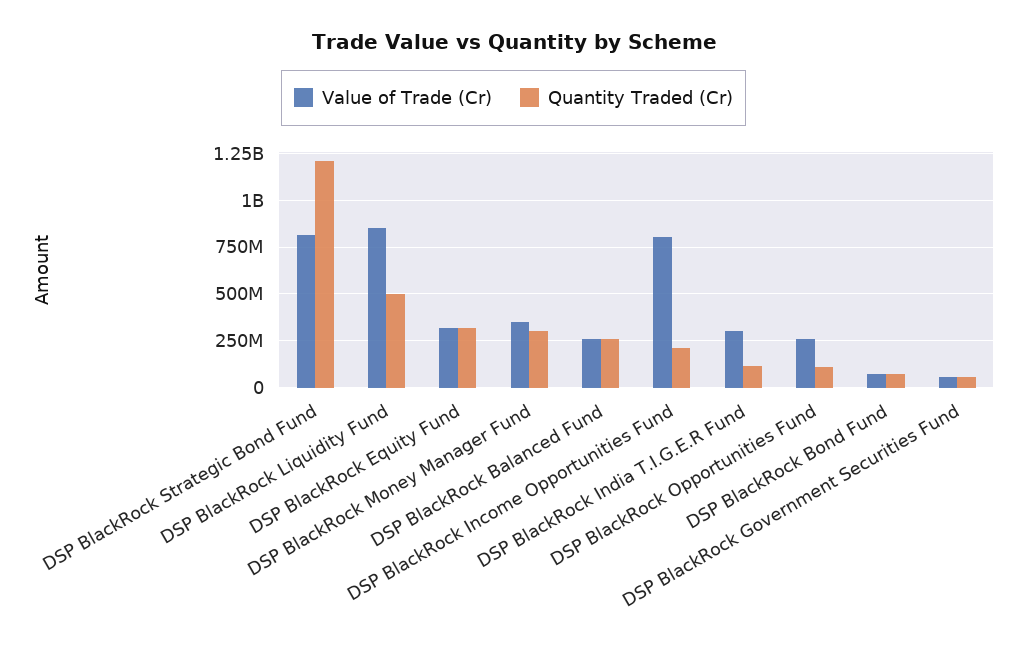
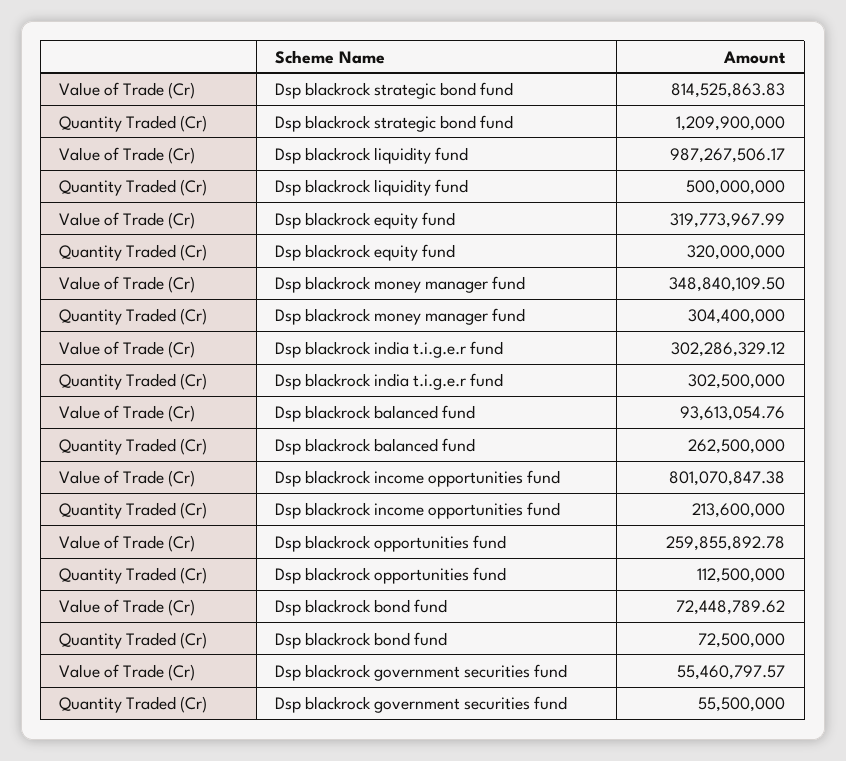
  {
    "Value of Trade (Cr)": {
      "DSP BlackRock Strategic Bond Fund": 814525863.83,
-     "DSP BlackRock Liquidity Fund": 850000000,
+     "DSP BlackRock Liquidity Fund": 987267506.17,
      "DSP BlackRock Equity Fund": 319773967.99,
      "DSP BlackRock Money Manager Fund": 348840109.5,
-     "DSP BlackRock Balanced Fund": 250000000,
+     "DSP BlackRock Balanced Fund": 93613054.76,
      "DSP BlackRock Income Opportunities Fund": 801070847.38,
      "DSP BlackRock India T.I.G.E.R Fund": 302286329.12,
      "DSP BlackRock Opportunities Fund": 259855892.78,
      "DSP BlackRock Bond Fund": 72448789.62,
      "DSP BlackRock Government Securities Fund": 55460797.57
    },
    "Quantity Traded (Cr)": {
      "DSP BlackRock Strategic Bond Fund": 1209900000,
      "DSP BlackRock Liquidity Fund": 500000000,
      "DSP BlackRock Equity Fund": 320000000,
      "DSP BlackRock Money Manager Fund": 304400000,
      "DSP BlackRock Balanced Fund": 262500000,
      "DSP BlackRock Income Opportunities Fund": 213600000,
-     "DSP BlackRock India T.I.G.E.R Fund": 100000000,
+     "DSP BlackRock India T.I.G.E.R Fund": 302500000,
      "DSP BlackRock Opportunities Fund": 112500000,
      "DSP BlackRock Bond Fund": 72500000,
      "DSP BlackRock Government Securities Fund": 55500000
    }
  }

